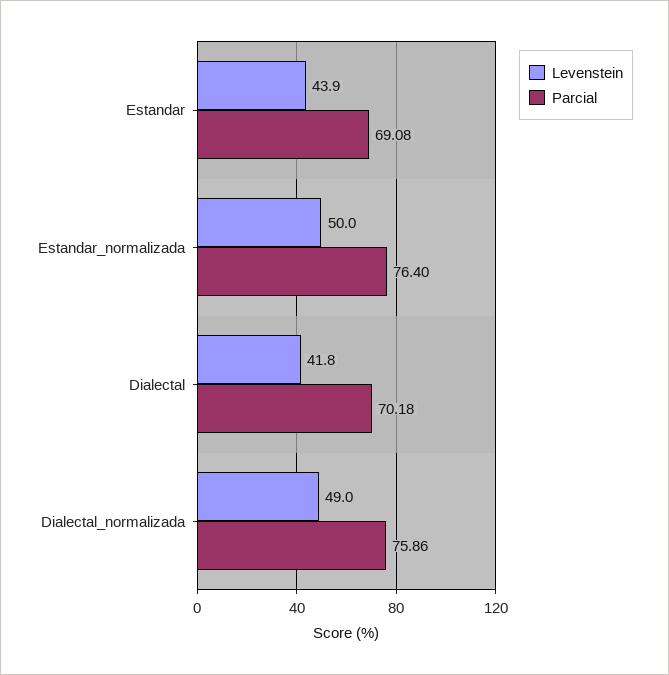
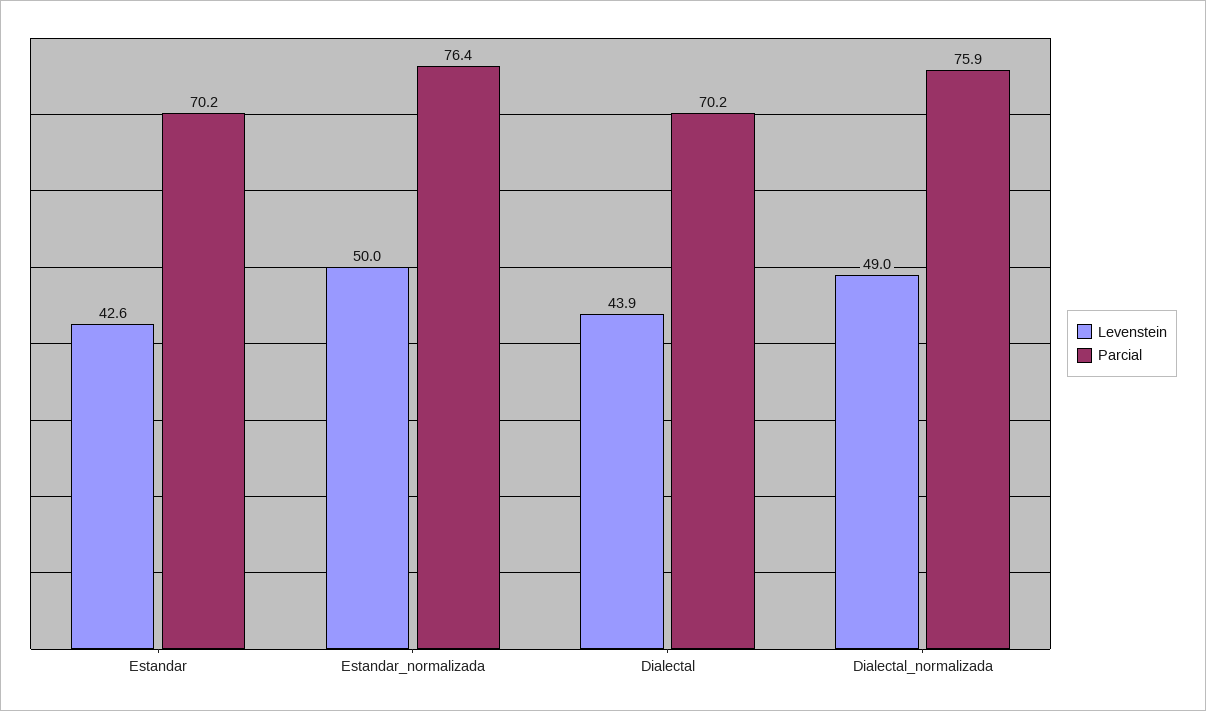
  {
    "Levenstein": {
-     "Estandar": 43.9,
+     "Estandar": 42.6,
      "Estandar_normalizada": 50,
-     "Dialectal": 41.8,
+     "Dialectal": 43.9,
      "Dialectal_normalizada": 49
    },
    "Parcial": {
-     "Estandar": 69.08,
+     "Estandar": 70.2,
      "Estandar_normalizada": 76.4,
      "Dialectal": 70.18,
      "Dialectal_normalizada": 75.86
    }
  }

